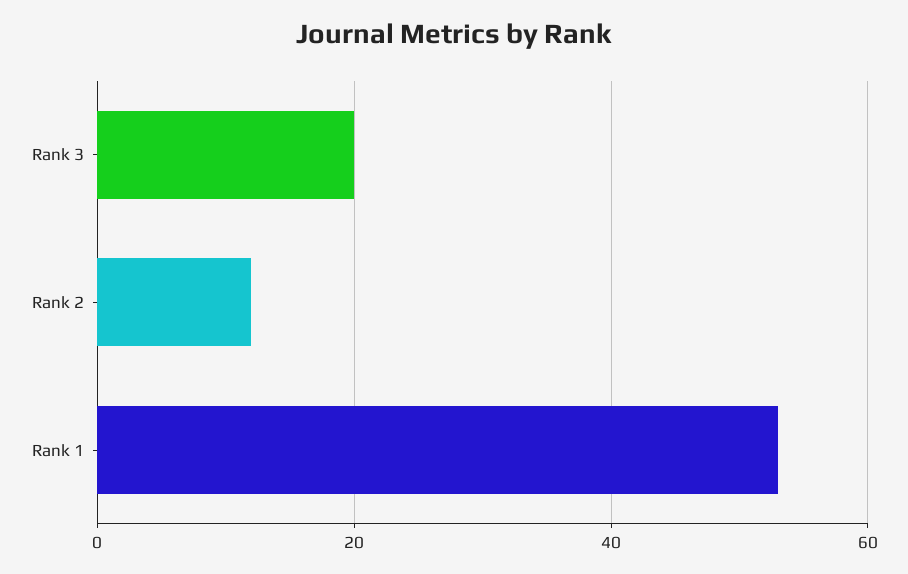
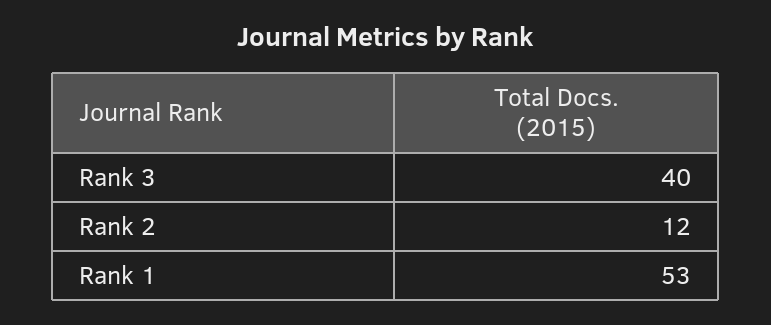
  {
-   "Rank 3": 20,
+   "Rank 3": 40,
    "Rank 2": 12,
    "Rank 1": 53
  }

